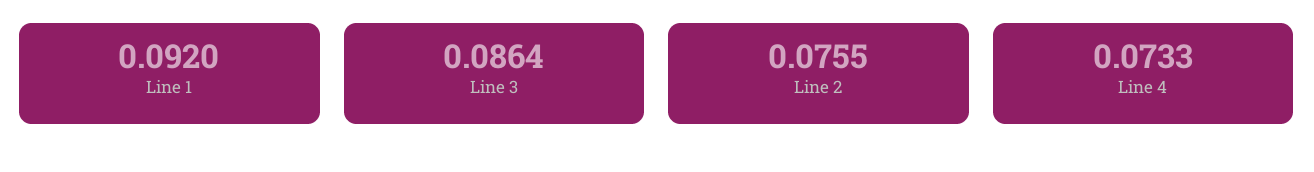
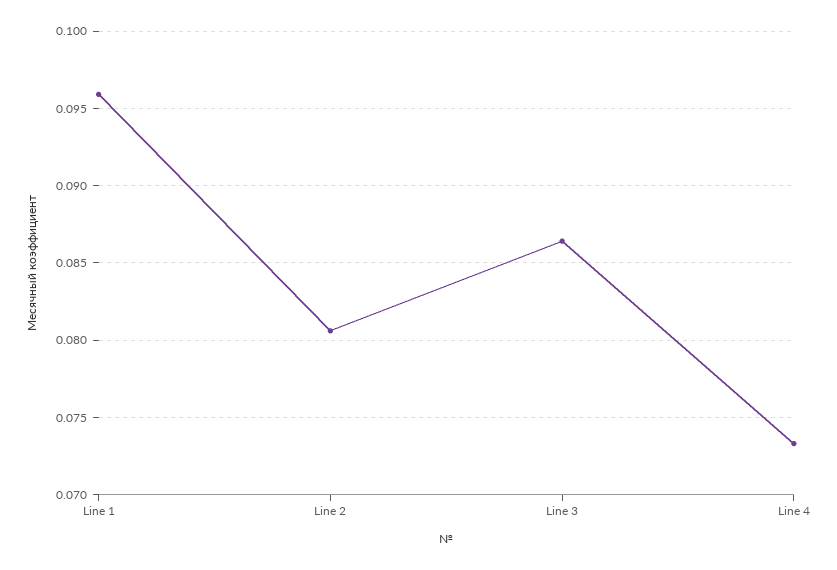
  {
-   "Line 1": 0.092,
+   "Line 1": 0.096,
    "Line 3": 0.0864,
-   "Line 2": 0.0755,
+   "Line 2": 0.0805,
    "Line 4": 0.0733
  }

